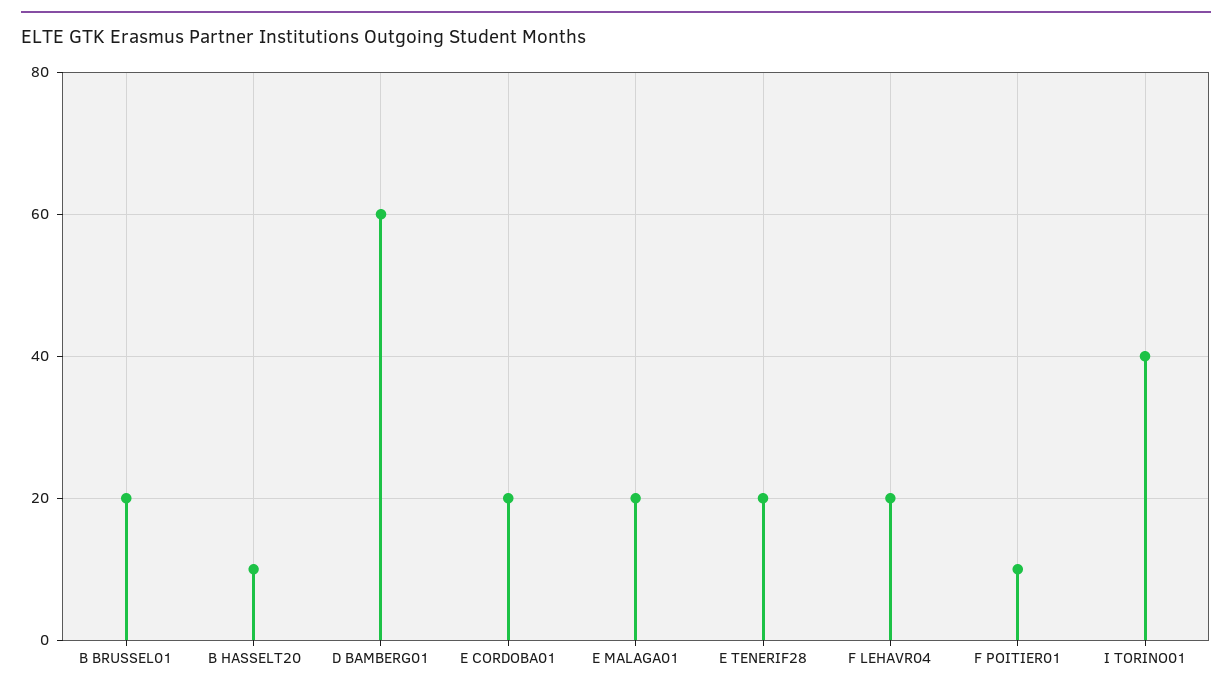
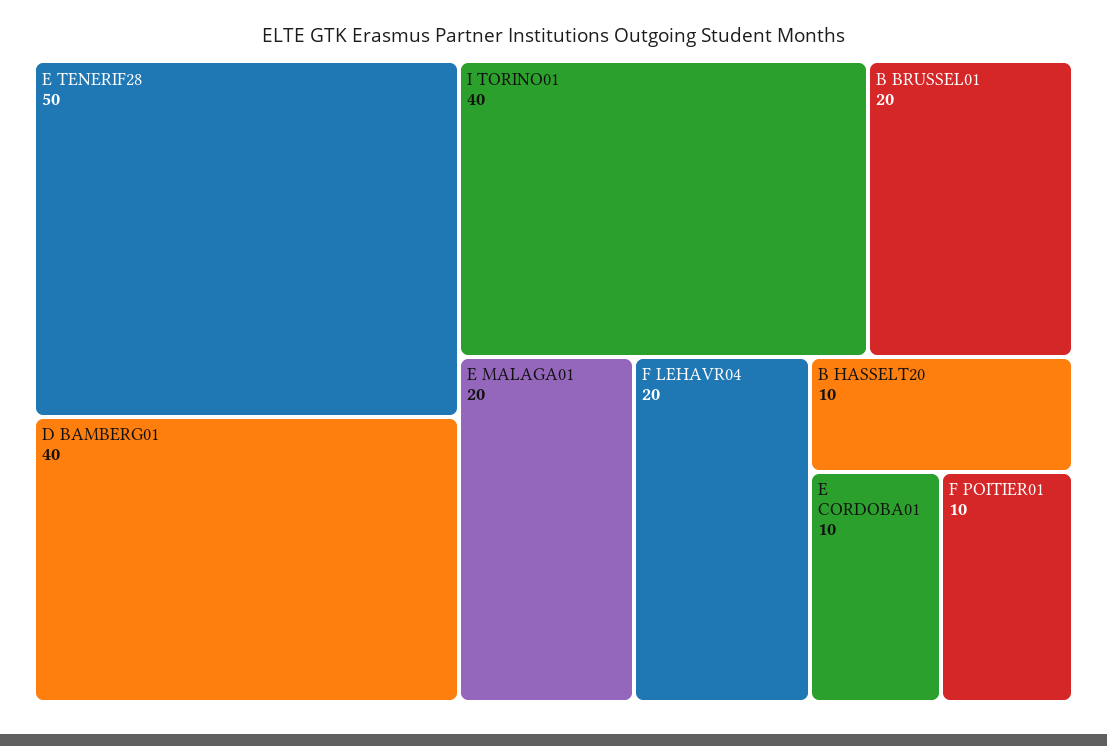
  {
    "B BRUSSEL01": 20,
    "B HASSELT20": 10,
-   "D BAMBERG01": 60,
+   "D BAMBERG01": 40,
-   "E CORDOBA01": 20,
+   "E CORDOBA01": 10,
    "E MALAGA01": 20,
-   "E TENERIF28": 20,
+   "E TENERIF28": 50,
    "F LEHAVR04": 20,
    "F POITIER01": 10,
    "I TORINO01": 40
  }

